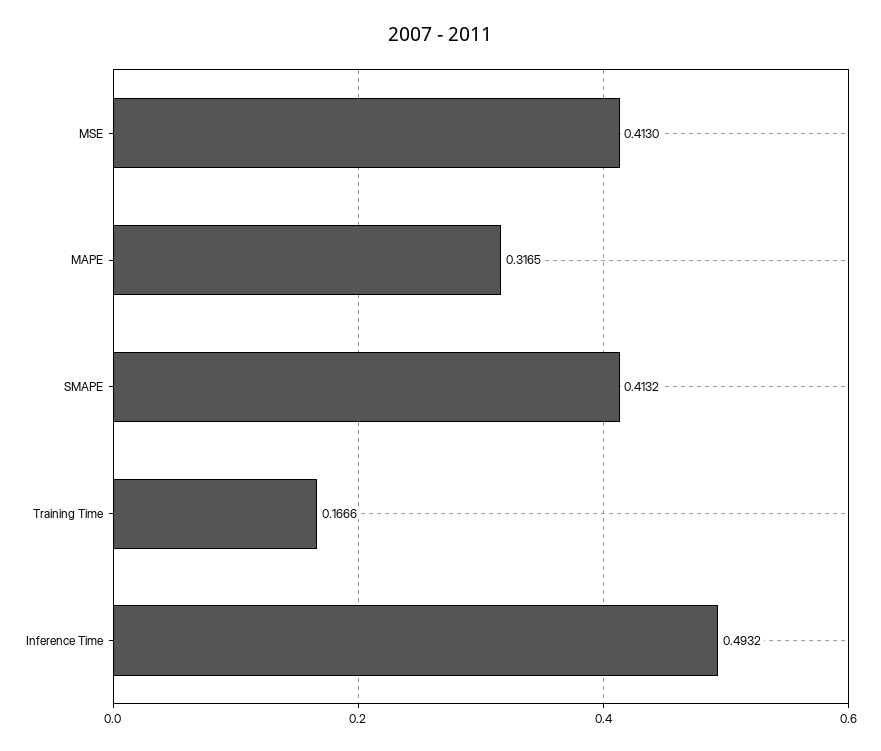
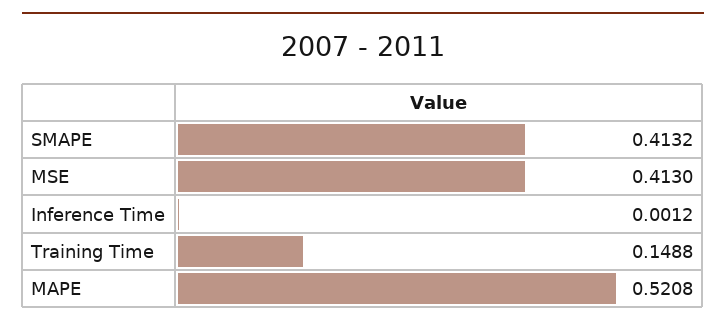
  {
    "MSE": 0.413,
-   "MAPE": 0.3165,
+   "MAPE": 0.5208,
    "SMAPE": 0.4132,
-   "Training Time": 0.1666,
+   "Training Time": 0.1488,
-   "Inference Time": 0.4932
+   "Inference Time": 0.0012
  }

